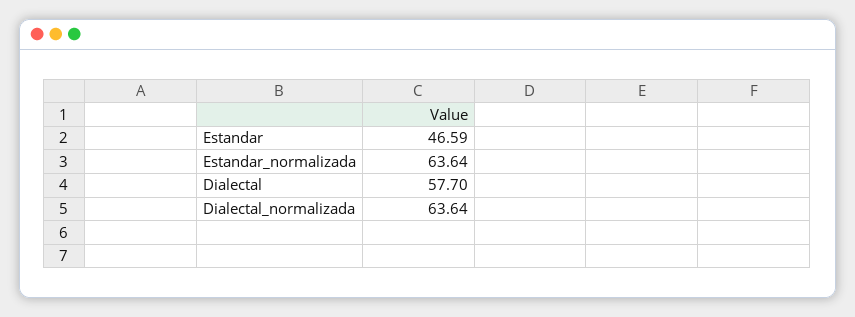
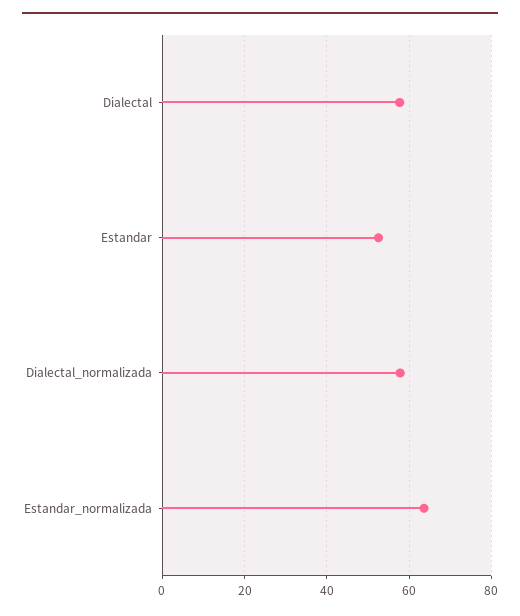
  {
-   "Estandar": 46.59,
+   "Estandar": 52,
    "Estandar_normalizada": 63.64,
    "Dialectal": 57.7,
-   "Dialectal_normalizada": 63.64
+   "Dialectal_normalizada": 58
  }

